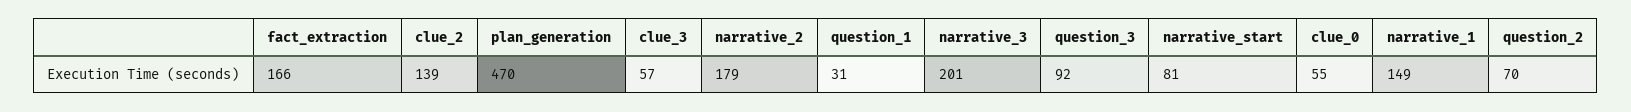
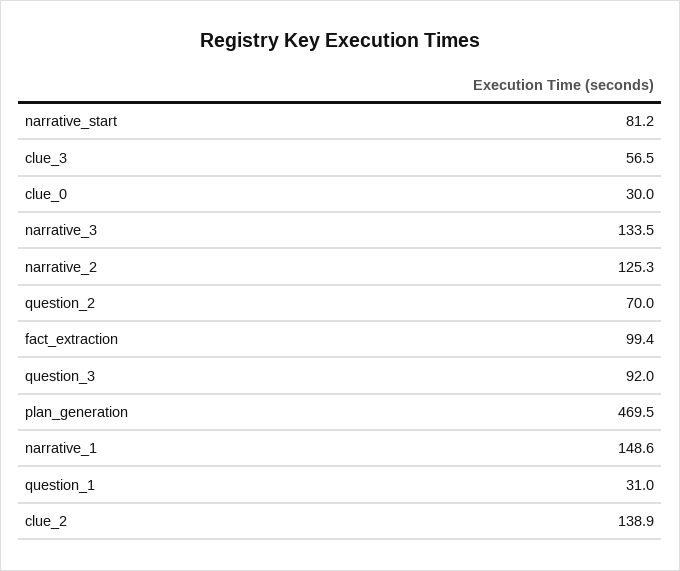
  {
-   "fact_extraction": 166,
+   "fact_extraction": 99.4,
    "clue_2": 138.9,
    "plan_generation": 469.5,
    "clue_3": 56.5,
-   "narrative_2": 179,
+   "narrative_2": 125.3,
    "question_1": 31,
-   "narrative_3": 201,
+   "narrative_3": 133.5,
    "question_3": 92,
    "narrative_start": 81.2,
-   "clue_0": 55,
+   "clue_0": 30,
    "narrative_1": 148.6,
    "question_2": 70
  }

